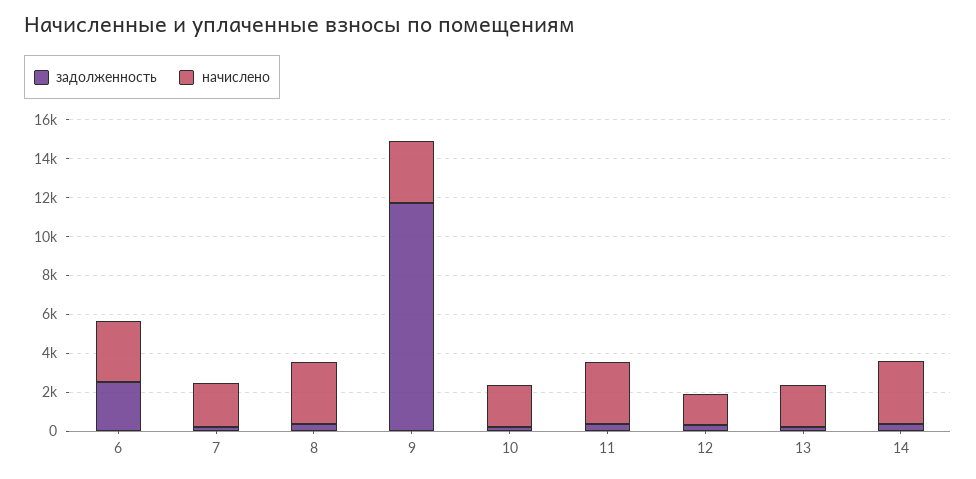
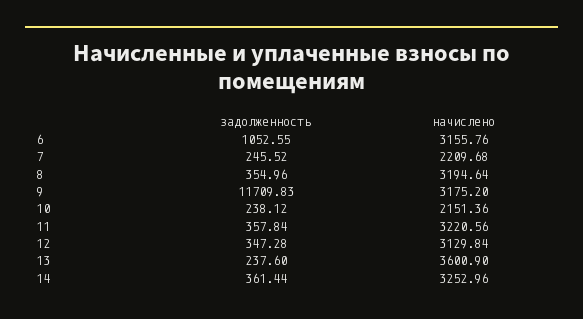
  {
    "задолженность": {
-     "6": 2500,
+     "6": 1052.55,
      "7": 245.52,
      "8": 354.96,
      "9": 11709.83,
      "10": 238.12,
      "11": 357.84,
      "12": 347.28,
      "13": 237.6,
      "14": 361.44
    },
    "начислено": {
      "6": 3155.76,
      "7": 2209.68,
      "8": 3194.64,
      "9": 3175.2,
      "10": 2151.36,
      "11": 3220.56,
-     "12": 1500,
+     "12": 3129.84,
-     "13": 2000,
+     "13": 3600.9,
      "14": 3252.96
    }
  }

